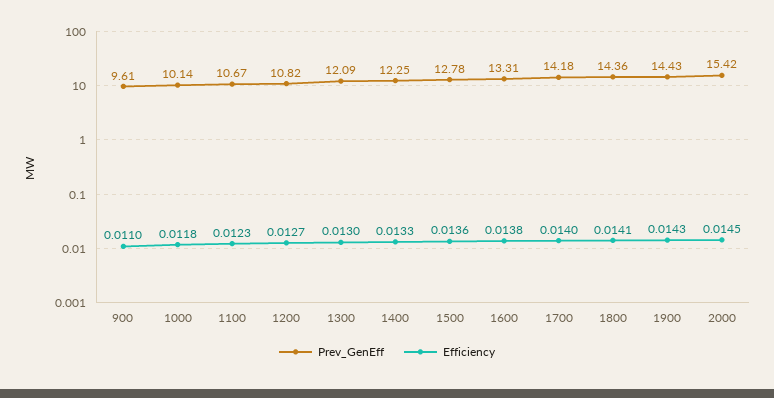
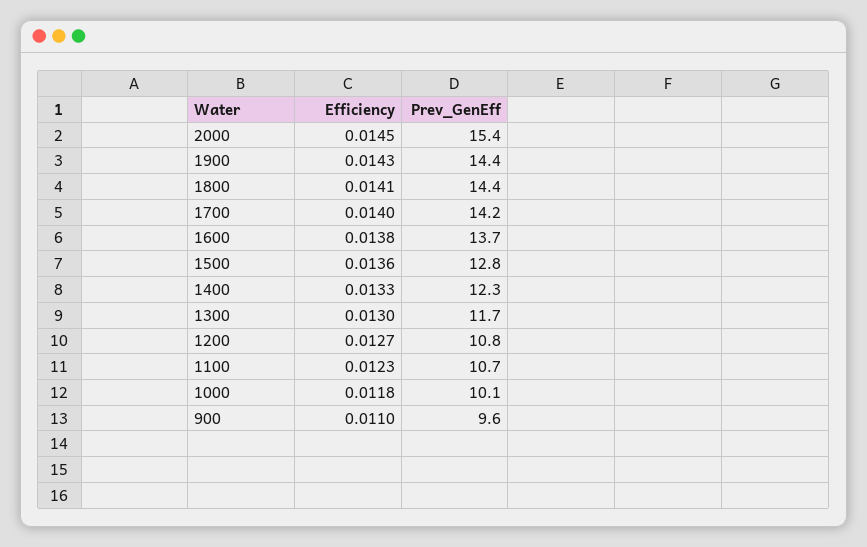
  {
    "Prev_GenEff": {
      "900": 9.61,
      "1000": 10.14,
      "1100": 10.67,
      "1200": 10.82,
-     "1300": 12.09,
+     "1300": 11.7,
      "1400": 12.25,
      "1500": 12.78,
-     "1600": 13.31,
+     "1600": 13.7,
      "1700": 14.18,
      "1800": 14.36,
      "1900": 14.43,
      "2000": 15.42
    },
    "Efficiency": {
      "900": 0.011,
      "1000": 0.0118,
      "1100": 0.0123,
      "1200": 0.0127,
      "1300": 0.013,
      "1400": 0.0133,
      "1500": 0.0136,
      "1600": 0.0138,
      "1700": 0.014,
      "1800": 0.0141,
      "1900": 0.0143,
      "2000": 0.0145
    }
  }

